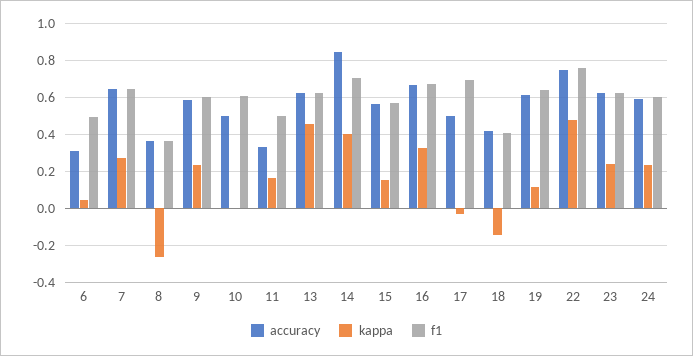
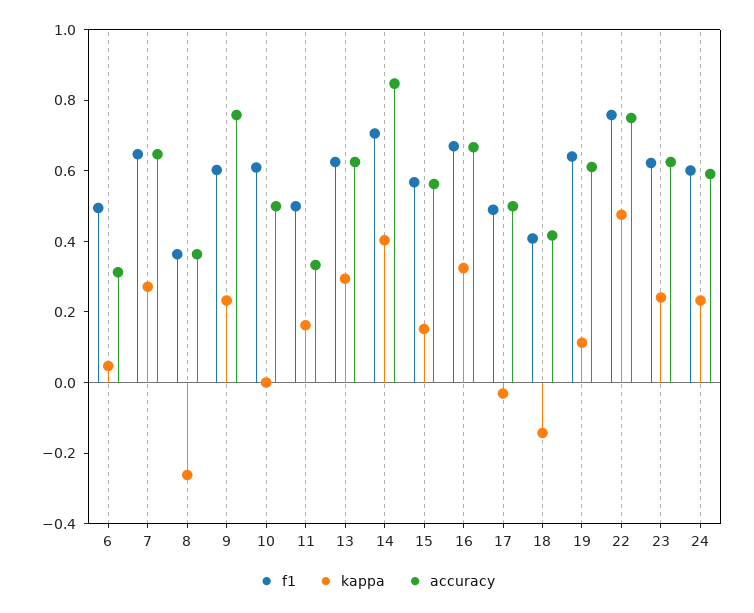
  {
    "accuracy": {
      "6": 0.3,
      "7": 0.65,
      "8": 0.35,
-     "9": 0.6,
+     "9": 0.75,
      "10": 0.5,
      "11": 0.35,
      "13": 0.65,
      "14": 0.85,
      "15": 0.55,
      "16": 0.65,
      "17": 0.5,
      "18": 0.4,
      "19": 0.6,
      "22": 0.75,
      "23": 0.65,
      "24": 0.6
    },
    "kappa": {
      "6": 0.05,
      "7": 0.25,
      "8": -0.25,
      "9": 0.25,
      "10": 0,
      "11": 0.15,
-     "13": 0.45,
+     "13": 0.3,
      "14": 0.4,
      "15": 0.15,
      "16": 0.3,
      "17": -0.05,
      "18": -0.15,
      "19": 0.1,
      "22": 0.5,
      "23": 0.25,
      "24": 0.25
    },
    "f1": {
      "6": 0.5,
      "7": 0.65,
      "8": 0.35,
      "9": 0.6,
      "10": 0.6,
      "11": 0.5,
      "13": 0.65,
      "14": 0.7,
      "15": 0.55,
      "16": 0.65,
-     "17": 0.7,
+     "17": 0.5,
      "18": 0.4,
      "19": 0.65,
      "22": 0.75,
      "23": 0.6,
      "24": 0.6
    }
  }

